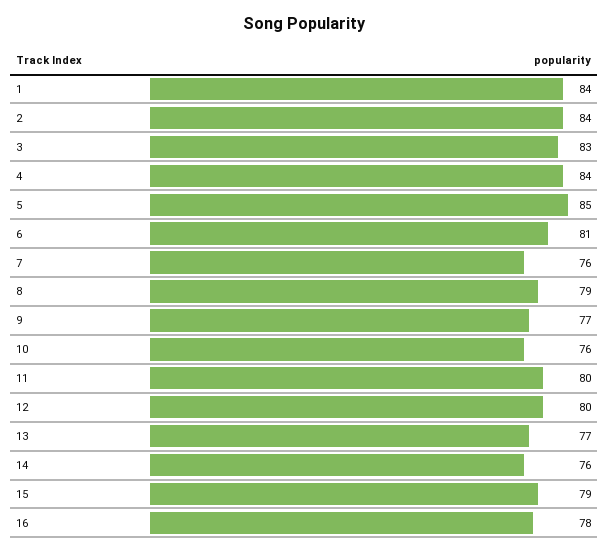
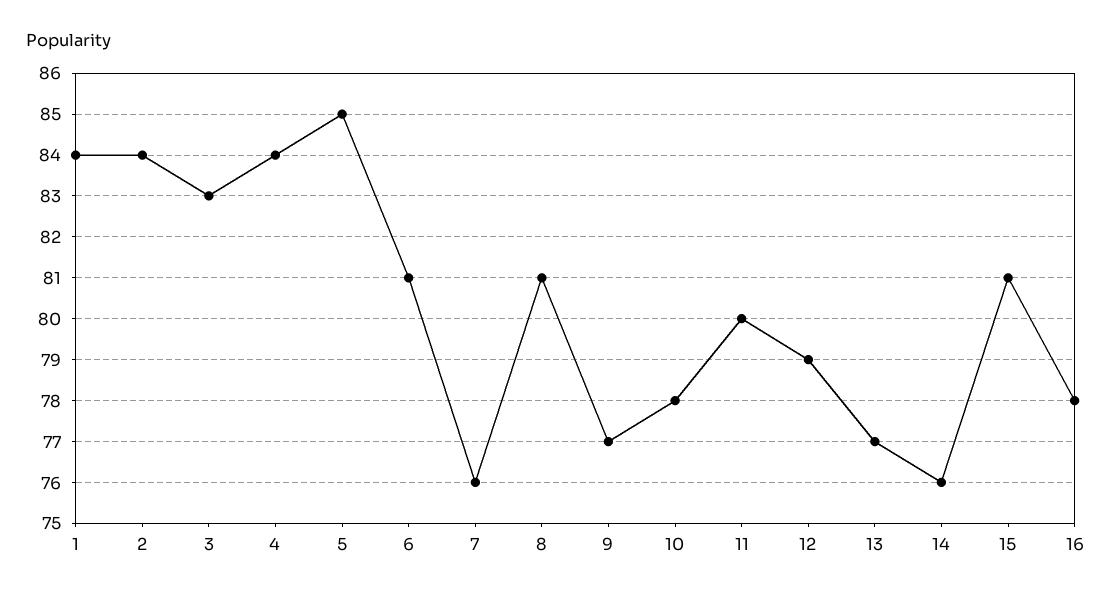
  {
    "1": 84,
    "2": 84,
    "3": 83,
    "4": 84,
    "5": 85,
    "6": 81,
    "7": 76,
-   "8": 79,
+   "8": 81,
    "9": 77,
-   "10": 76,
+   "10": 78,
    "11": 80,
-   "12": 80,
+   "12": 79,
    "13": 77,
    "14": 76,
-   "15": 79,
+   "15": 81,
    "16": 78
  }

